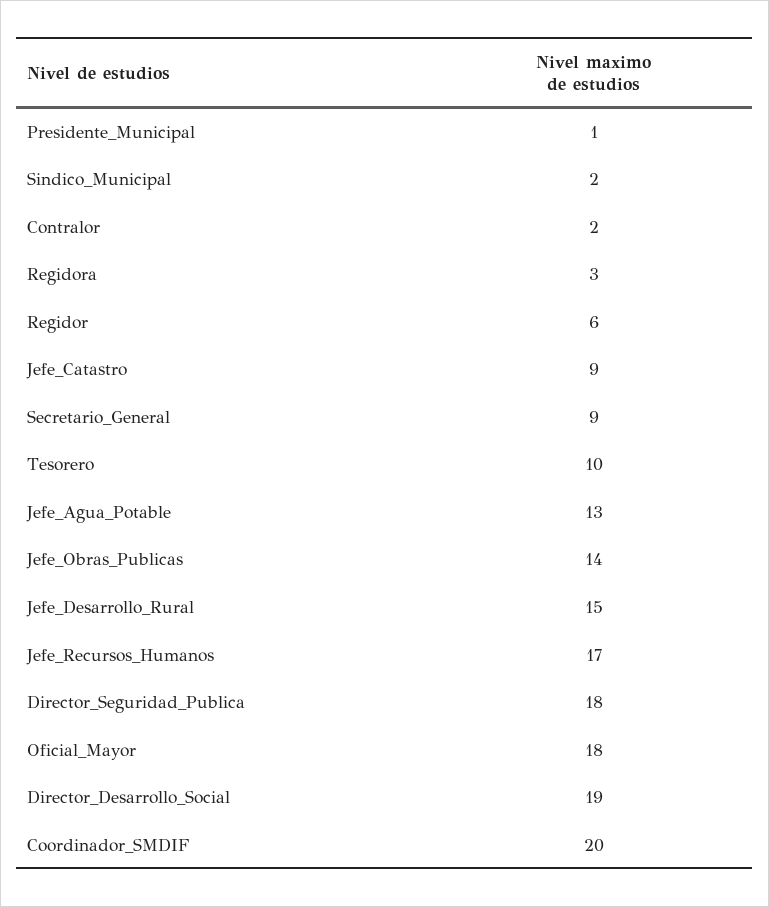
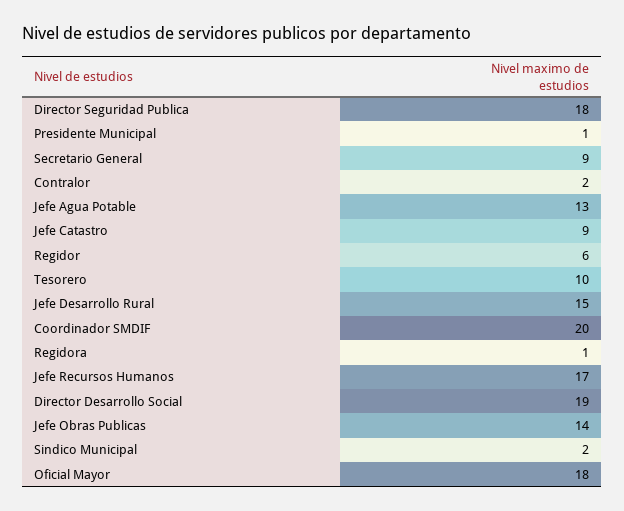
  {
    "Presidente_Municipal": 1,
    "Sindico_Municipal": 2,
    "Contralor": 2,
-   "Regidora": 3,
+   "Regidora": 1,
    "Regidor": 6,
    "Jefe_Catastro": 9,
    "Secretario_General": 9,
    "Tesorero": 10,
    "Jefe_Agua_Potable": 13,
    "Jefe_Obras_Publicas": 14,
    "Jefe_Desarrollo_Rural": 15,
    "Jefe_Recursos_Humanos": 17,
    "Director_Seguridad_Publica": 18,
    "Oficial_Mayor": 18,
    "Director_Desarrollo_Social": 19,
    "Coordinador_SMDIF": 20
  }

